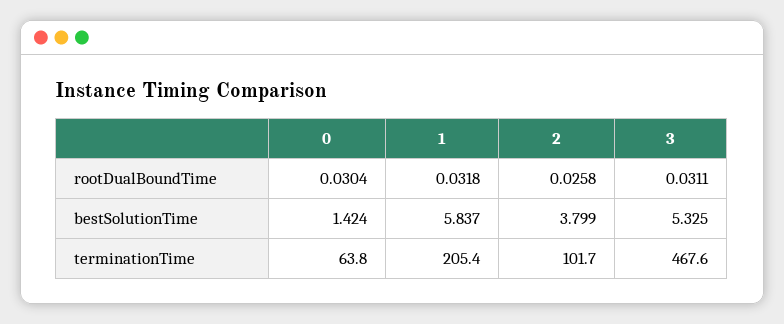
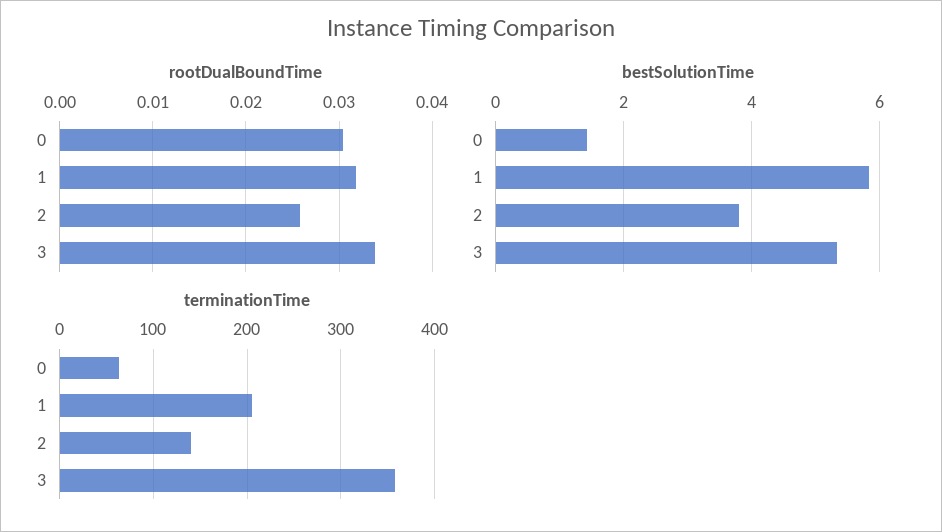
  {
    "rootDualBoundTime": {
      "0": 0.0304,
      "1": 0.0318,
      "2": 0.0258,
-     "3": 0.0311
+     "3": 0.034
    },
    "bestSolutionTime": {
      "0": 1.424,
      "1": 5.837,
      "2": 3.799,
      "3": 5.325
    },
    "terminationTime": {
      "0": 63.8,
      "1": 205.4,
-     "2": 101.7,
+     "2": 140,
-     "3": 467.6
+     "3": 360
    }
  }

